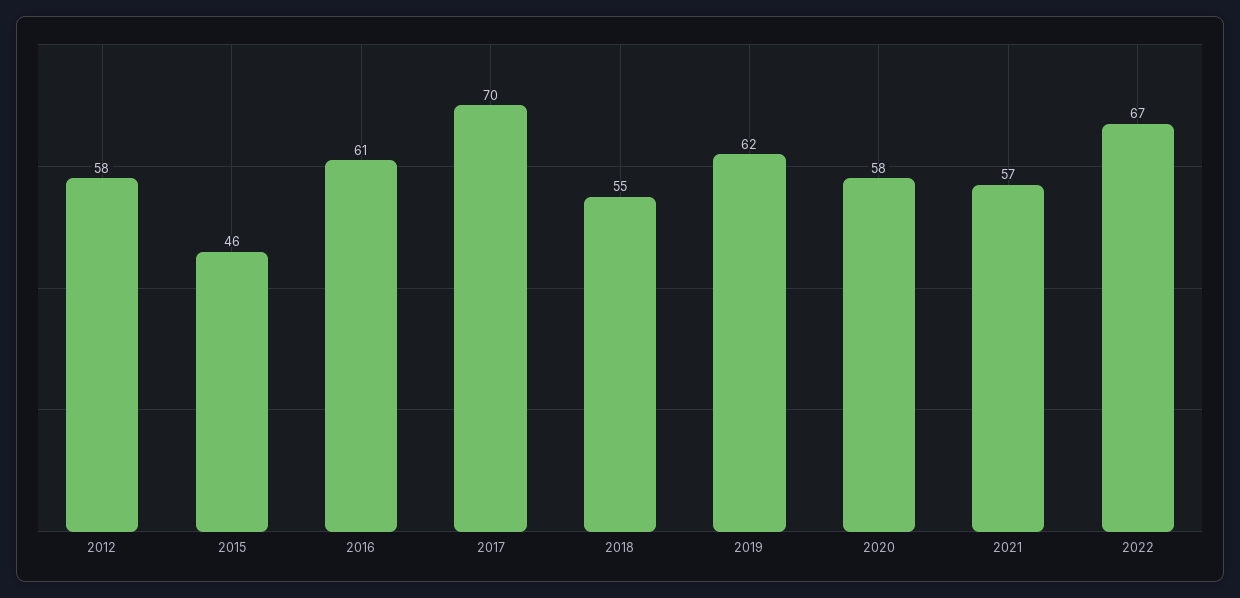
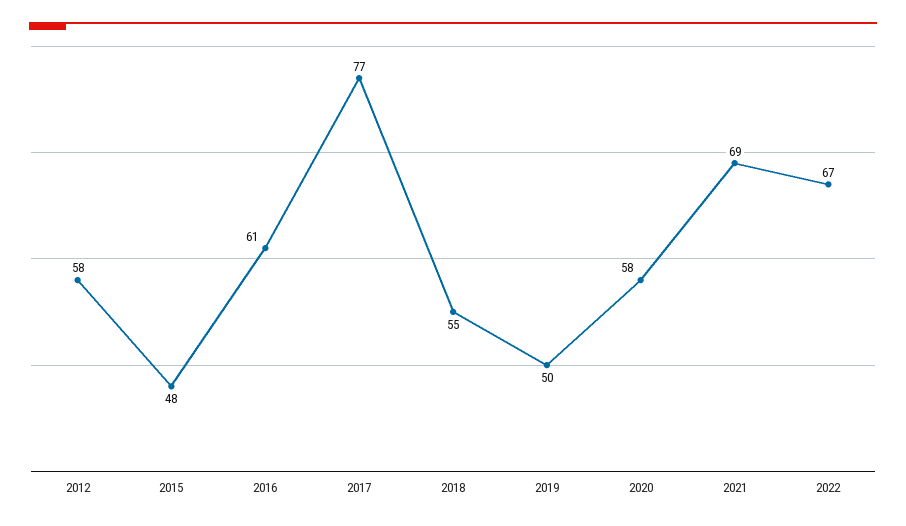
  {
    "2012": 58,
-   "2015": 46,
+   "2015": 48,
    "2016": 61,
-   "2017": 70,
+   "2017": 77,
    "2018": 55,
-   "2019": 62,
+   "2019": 50,
    "2020": 58,
-   "2021": 57,
+   "2021": 69,
    "2022": 67
  }

